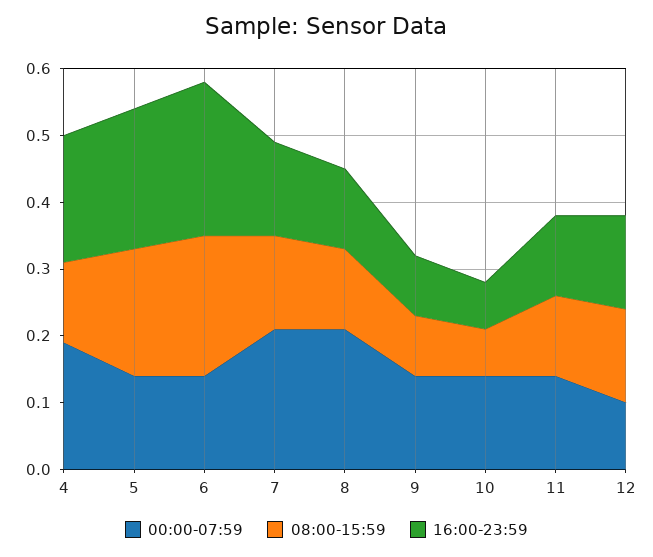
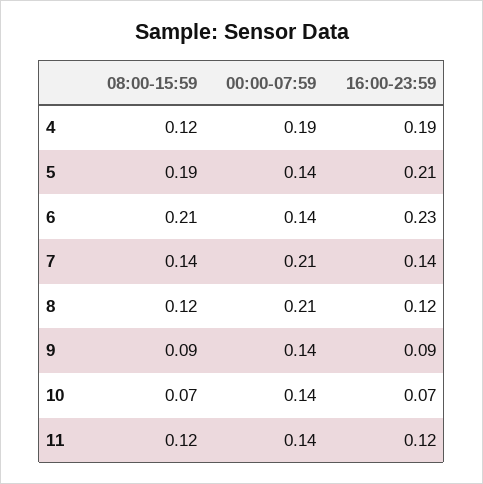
  {
    "00:00-07:59": {
      "4": 0.19,
      "5": 0.14,
      "6": 0.14,
      "7": 0.21,
      "8": 0.21,
      "9": 0.14,
      "10": 0.14,
-     "11": 0.14,
+     "11": 0.14
-     "12": 0.1
    },
    "08:00-15:59": {
      "4": 0.12,
      "5": 0.19,
      "6": 0.21,
      "7": 0.14,
      "8": 0.12,
      "9": 0.09,
      "10": 0.07,
-     "11": 0.12,
+     "11": 0.12
-     "12": 0.15
    },
    "16:00-23:59": {
      "4": 0.19,
      "5": 0.21,
      "6": 0.23,
      "7": 0.14,
      "8": 0.12,
      "9": 0.09,
      "10": 0.07,
-     "11": 0.12,
+     "11": 0.12
-     "12": 0.15
    }
  }

